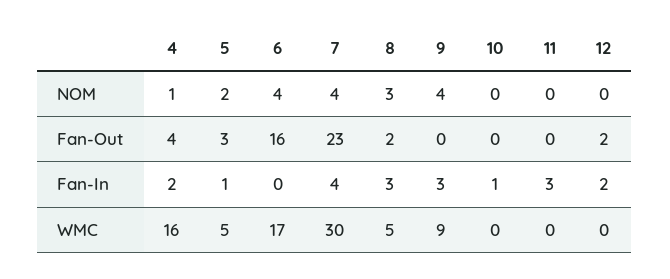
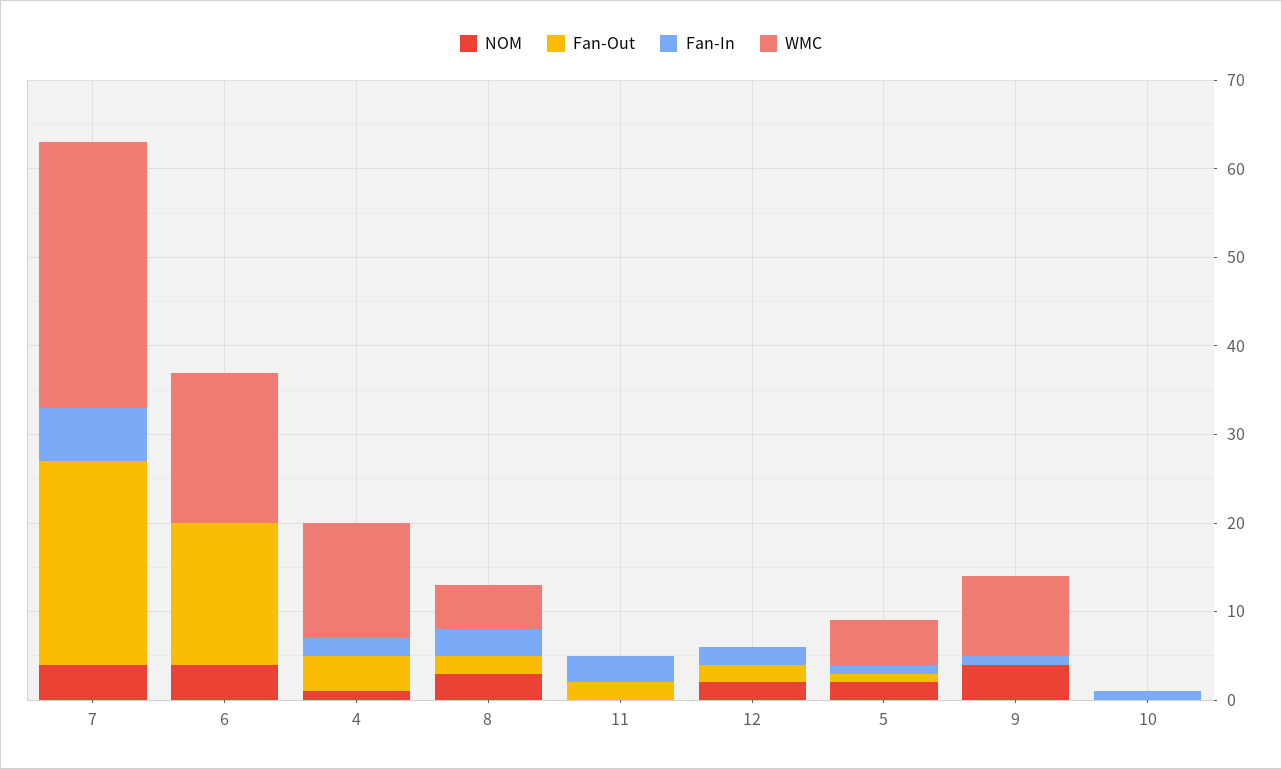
  {
    "NOM": {
      "4": 1,
      "5": 2,
      "6": 4,
      "7": 4,
      "8": 3,
      "9": 4,
      "10": 0,
      "11": 0,
-     "12": 0
+     "12": 2
    },
    "Fan-Out": {
      "4": 4,
-     "5": 3,
+     "5": 1,
      "6": 16,
      "7": 23,
      "8": 2,
      "9": 0,
      "10": 0,
-     "11": 0,
+     "11": 2,
      "12": 2
    },
    "Fan-In": {
      "4": 2,
      "5": 1,
      "6": 0,
-     "7": 4,
+     "7": 6,
      "8": 3,
-     "9": 3,
+     "9": 1,
      "10": 1,
      "11": 3,
      "12": 2
    },
    "WMC": {
-     "4": 16,
+     "4": 13,
      "5": 5,
      "6": 17,
      "7": 30,
      "8": 5,
      "9": 9,
      "10": 0,
      "11": 0,
      "12": 0
    }
  }

